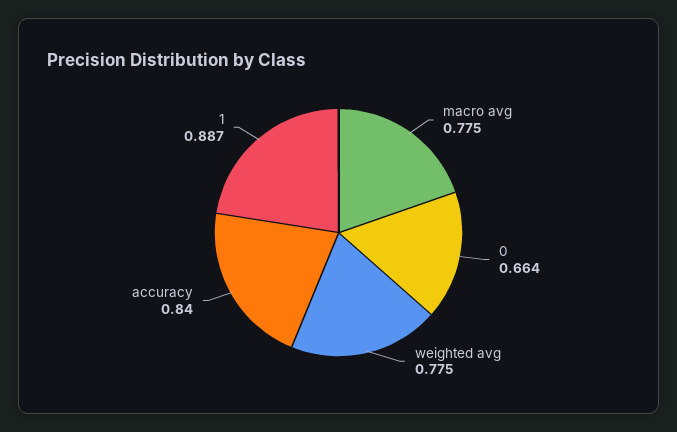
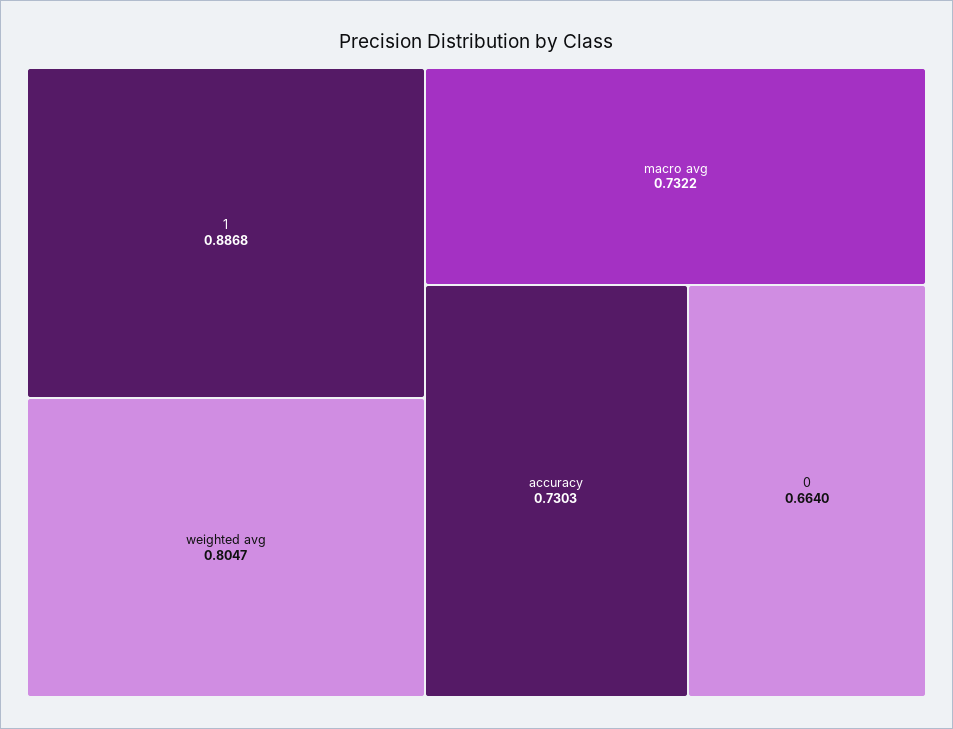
  {
-   "macro avg": 0.775,
+   "macro avg": 0.7322,
    "0": 0.664,
-   "weighted avg": 0.775,
+   "weighted avg": 0.8047,
-   "accuracy": 0.84,
+   "accuracy": 0.7303,
    "1": 0.8868
  }

